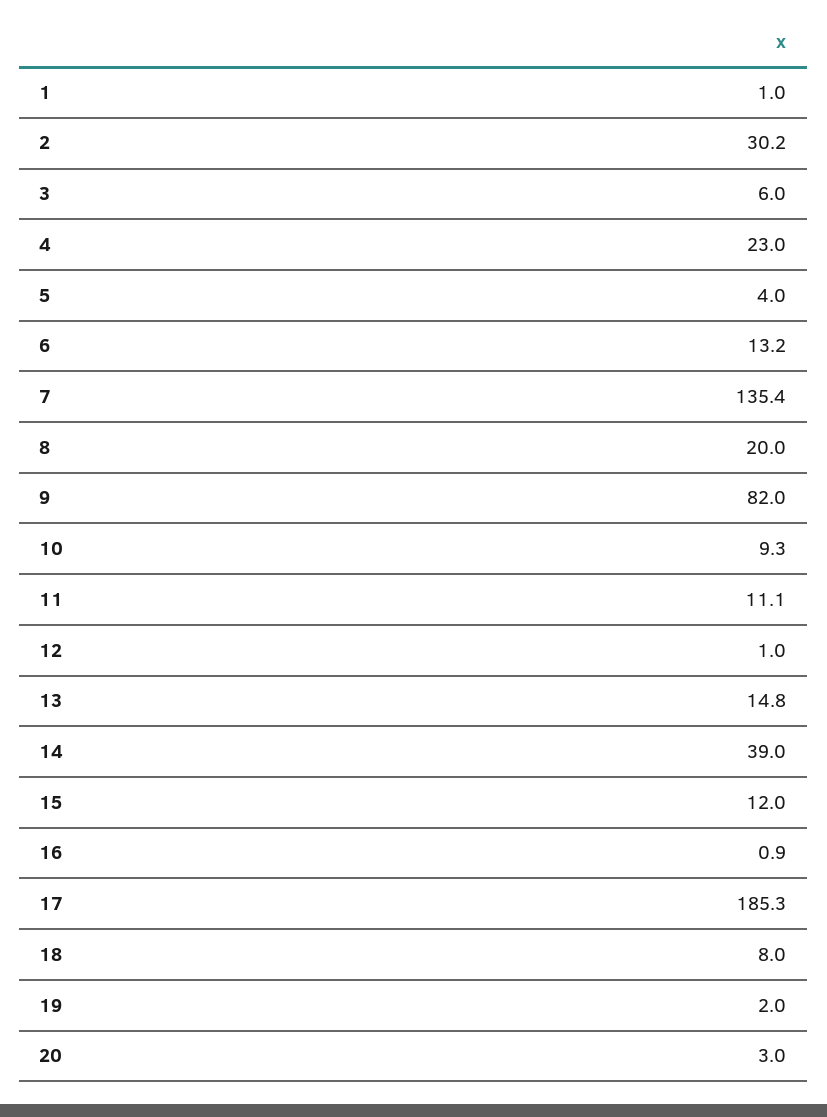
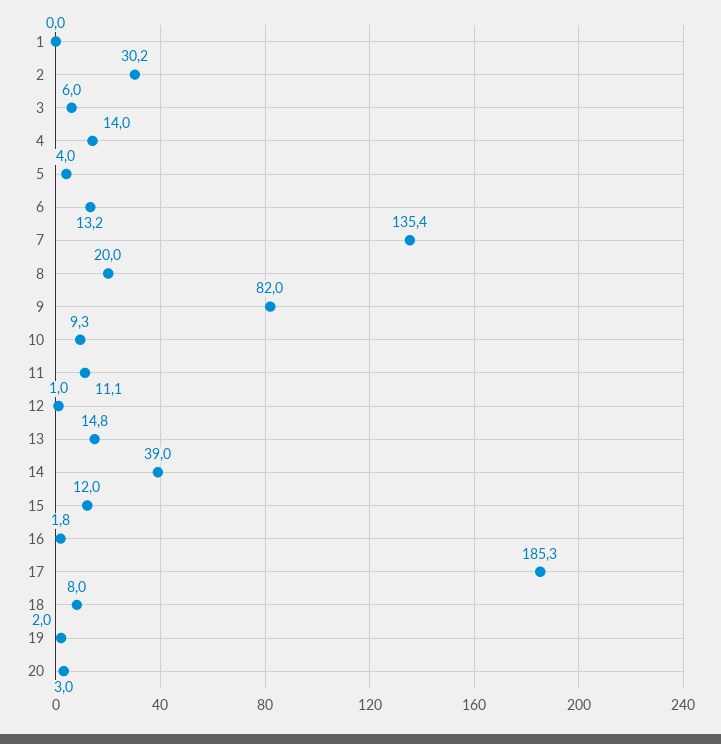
  {
-   "1": 1,
+   "1": 0,
    "2": 30.2,
    "3": 6,
-   "4": 23,
+   "4": 14,
    "5": 4,
    "6": 13.2,
    "7": 135.4,
    "8": 20,
    "9": 82,
    "10": 9.3,
    "11": 11.1,
    "12": 1,
    "13": 14.8,
    "14": 39,
    "15": 12,
-   "16": 0.9,
+   "16": 1.8,
    "17": 185.3,
    "18": 8,
    "19": 2,
    "20": 3
  }

